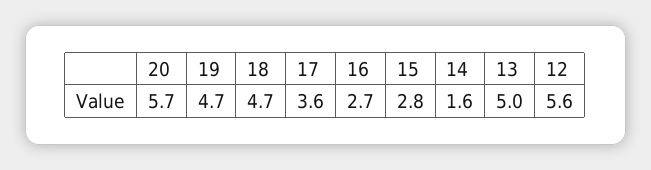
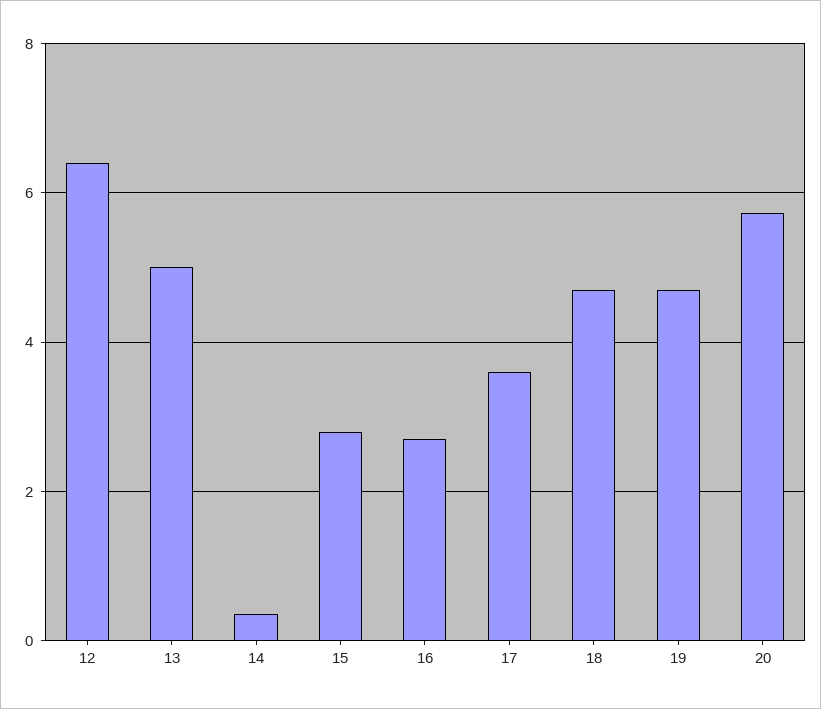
  {
    "20": 5.7,
    "19": 4.7,
    "18": 4.7,
    "17": 3.6,
    "16": 2.7,
    "15": 2.8,
-   "14": 1.6,
+   "14": 0.4,
    "13": 5,
-   "12": 5.6
+   "12": 6.4
  }

